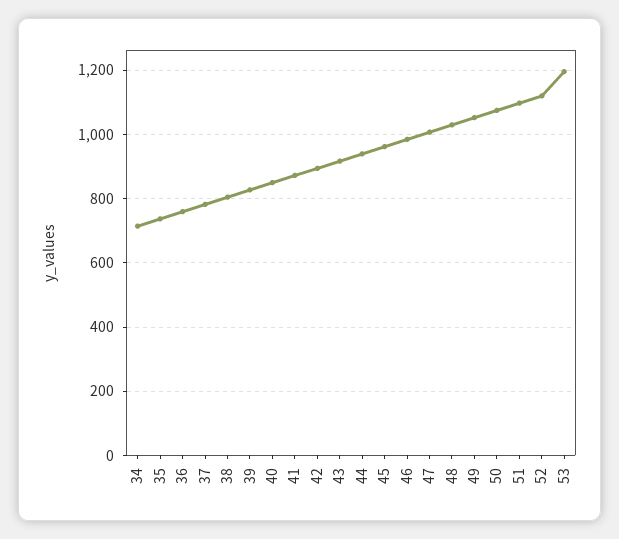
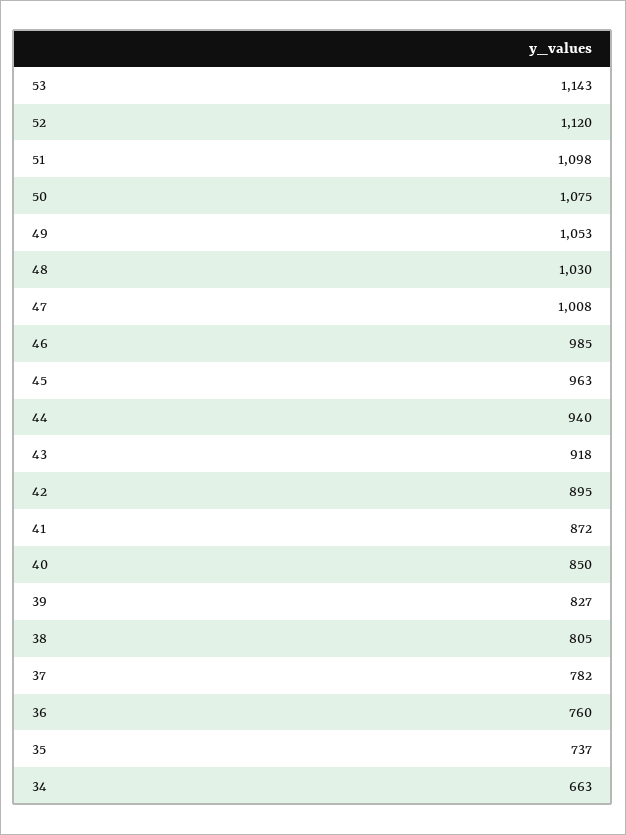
  {
-   "34": 720,
+   "34": 663,
    "35": 737,
    "36": 760,
    "37": 782,
    "38": 805,
    "39": 827,
    "40": 850,
    "41": 872,
    "42": 895,
    "43": 918,
    "44": 940,
    "45": 963,
    "46": 985,
    "47": 1008,
    "48": 1030,
    "49": 1053,
    "50": 1075,
    "51": 1098,
    "52": 1120,
-   "53": 1200
+   "53": 1143
  }

